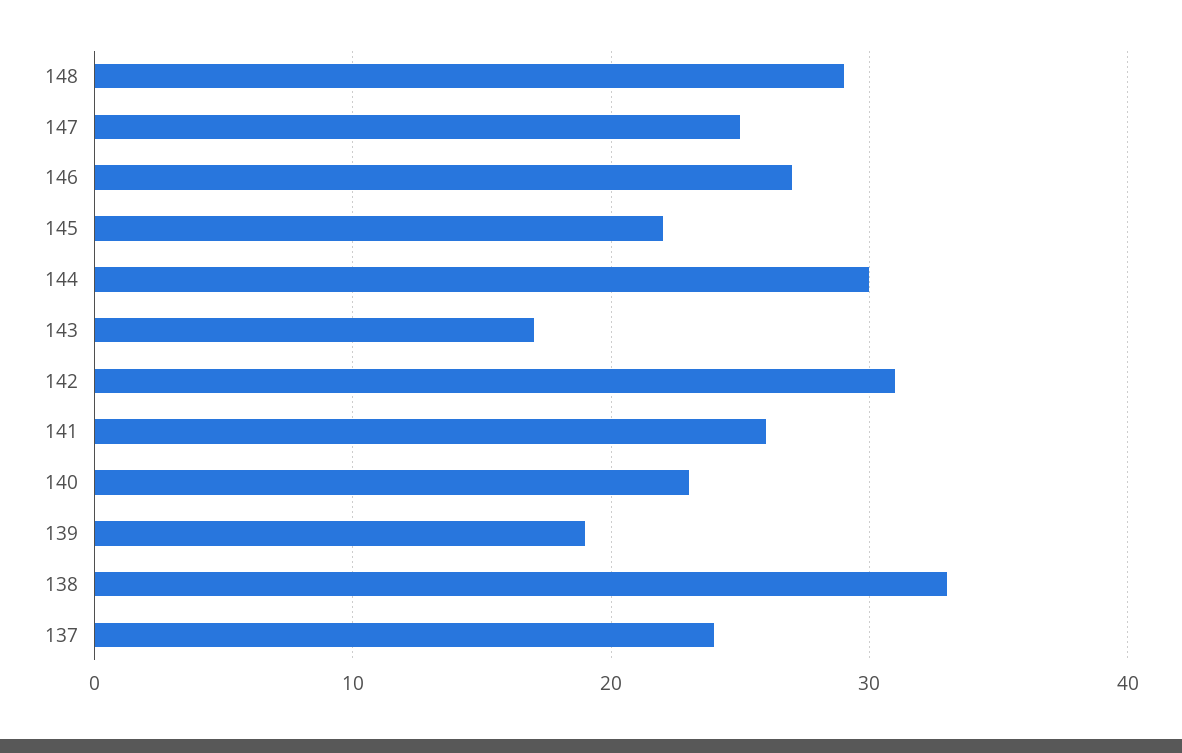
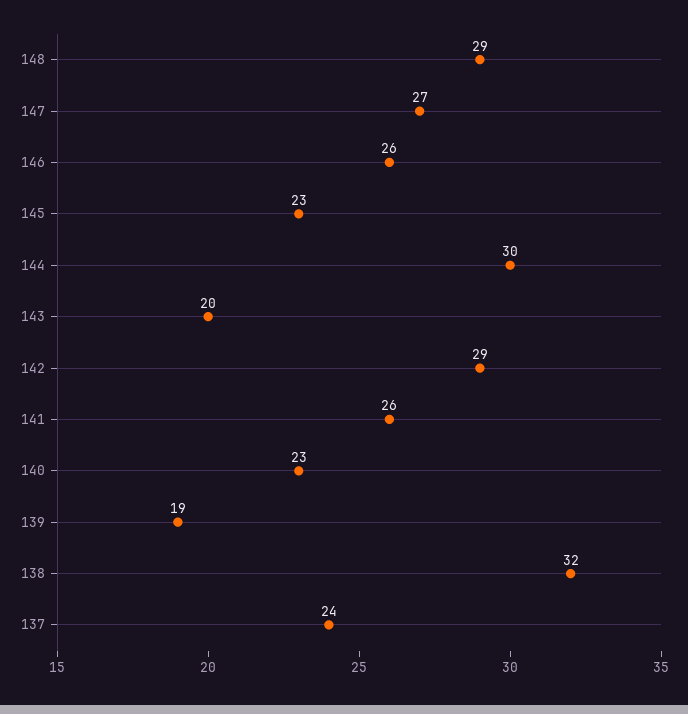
  {
    "148": 29,
-   "147": 25,
+   "147": 27,
-   "146": 27,
+   "146": 26,
-   "145": 22,
+   "145": 23,
    "144": 30,
-   "143": 17,
+   "143": 20,
-   "142": 31,
+   "142": 29,
    "141": 26,
    "140": 23,
    "139": 19,
-   "138": 33,
+   "138": 32,
    "137": 24
  }

